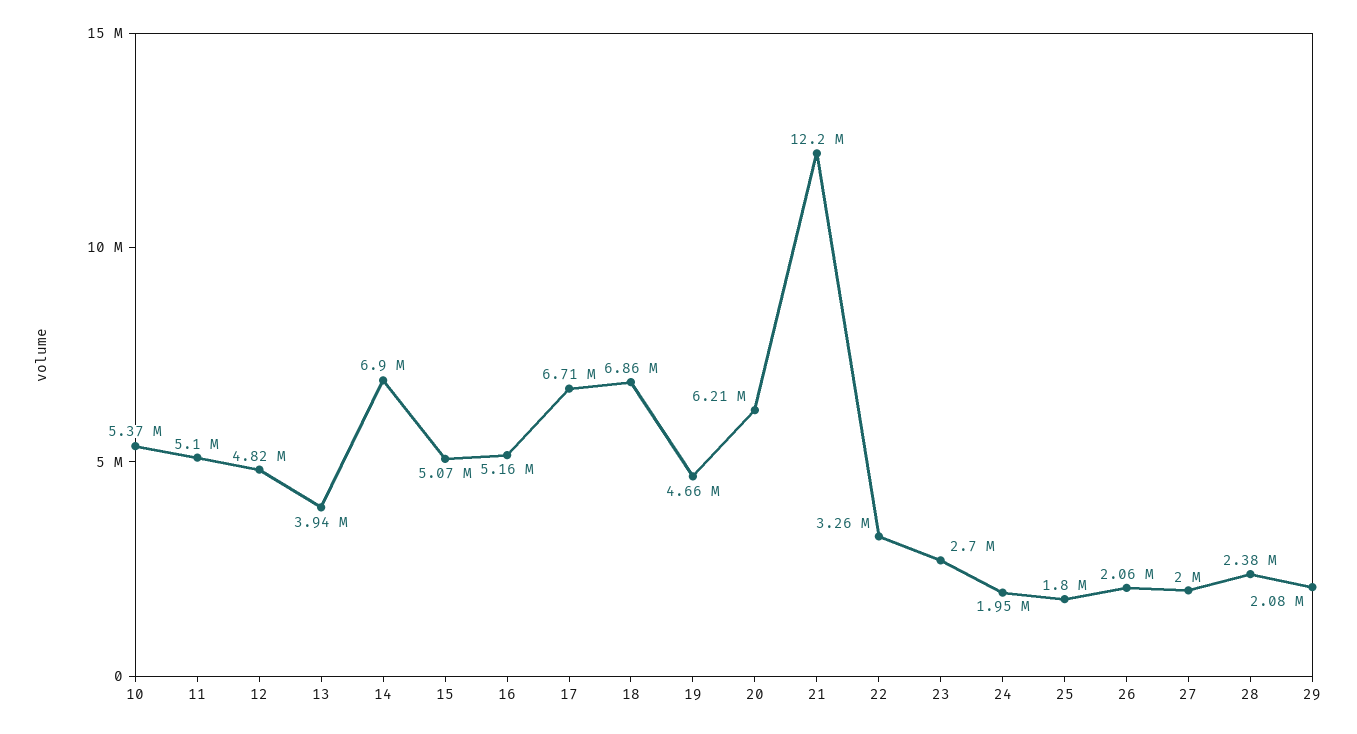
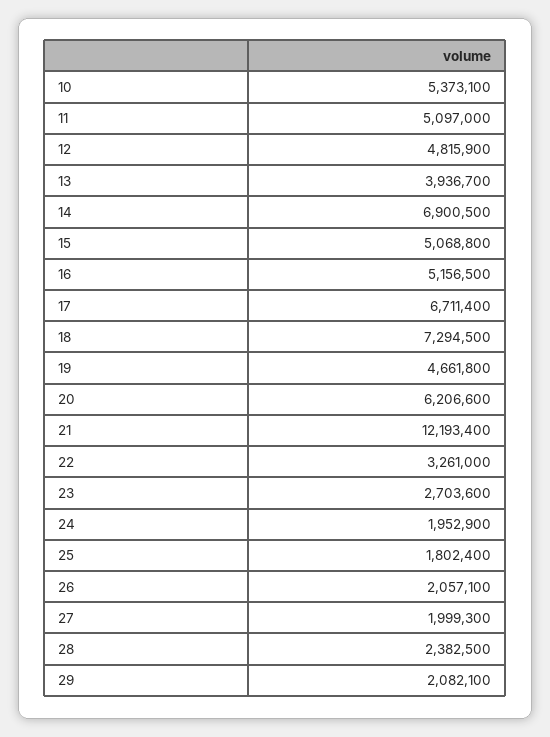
  {
    "10": 5373100,
    "11": 5097000,
    "12": 4815900,
    "13": 3936700,
    "14": 6900500,
    "15": 5068800,
    "16": 5156500,
    "17": 6711400,
-   "18": 6860000,
+   "18": 7294500,
    "19": 4661800,
    "20": 6206600,
    "21": 12193400,
    "22": 3261000,
    "23": 2703600,
    "24": 1952900,
    "25": 1802400,
    "26": 2057100,
    "27": 1999300,
    "28": 2382500,
    "29": 2082100
  }

